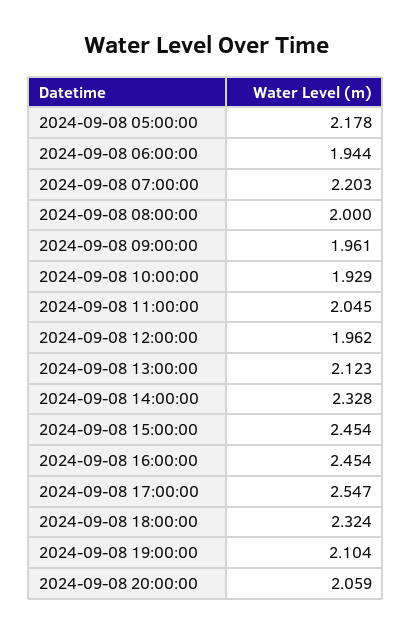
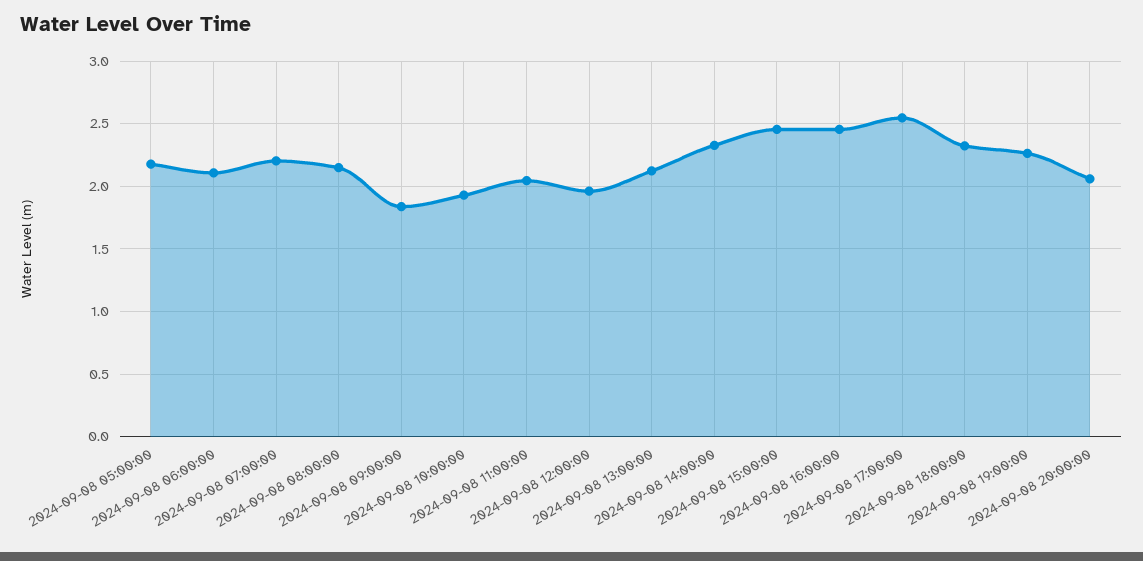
  {
    "2024-09-08 05:00:00": 2.178,
-   "2024-09-08 06:00:00": 1.944,
+   "2024-09-08 06:00:00": 2.1,
    "2024-09-08 07:00:00": 2.203,
-   "2024-09-08 08:00:00": 2,
+   "2024-09-08 08:00:00": 2.15,
-   "2024-09-08 09:00:00": 1.961,
+   "2024-09-08 09:00:00": 1.85,
    "2024-09-08 10:00:00": 1.929,
    "2024-09-08 11:00:00": 2.045,
    "2024-09-08 12:00:00": 1.962,
    "2024-09-08 13:00:00": 2.123,
    "2024-09-08 14:00:00": 2.328,
    "2024-09-08 15:00:00": 2.454,
    "2024-09-08 16:00:00": 2.454,
    "2024-09-08 17:00:00": 2.547,
    "2024-09-08 18:00:00": 2.324,
-   "2024-09-08 19:00:00": 2.104,
+   "2024-09-08 19:00:00": 2.25,
    "2024-09-08 20:00:00": 2.059
  }

